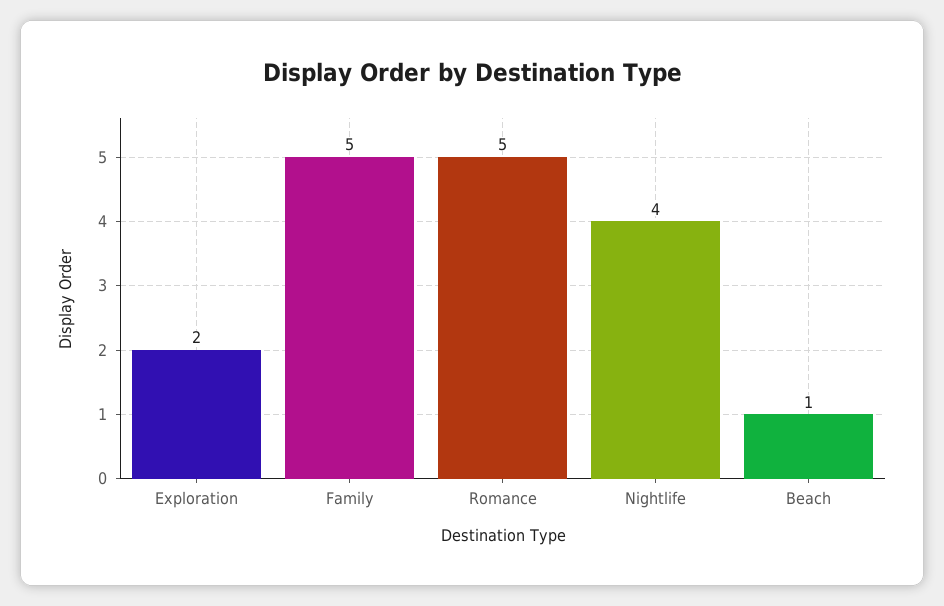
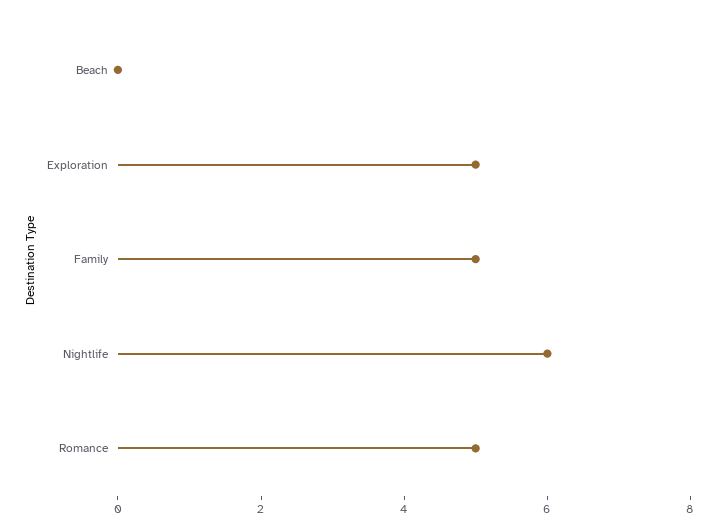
  {
-   "Exploration": 2,
+   "Exploration": 5,
    "Family": 5,
    "Romance": 5,
-   "Nightlife": 4,
+   "Nightlife": 6,
-   "Beach": 1
+   "Beach": 0
  }

